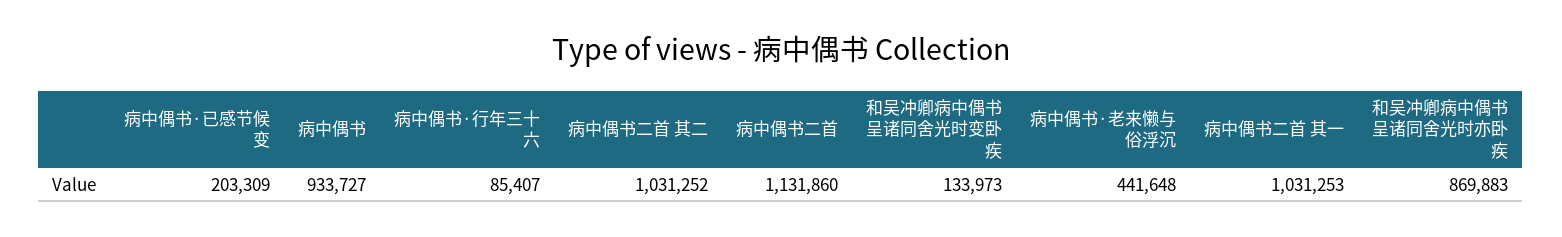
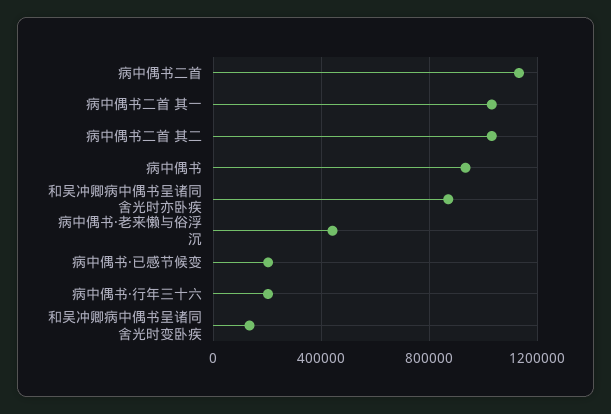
  {
    "病中偶书·已感节候变": 203309,
    "病中偶书": 933727,
-   "病中偶书·行年三十六": 85407,
+   "病中偶书·行年三十六": 200000,
    "病中偶书二首 其二": 1031252,
    "病中偶书二首": 1131860,
    "和吴冲卿病中偶书呈诸同舍光时变卧疾": 133973,
    "病中偶书·老来懒与俗浮沉": 441648,
    "病中偶书二首 其一": 1031253,
    "和吴冲卿病中偶书呈诸同舍光时亦卧疾": 869883
  }

